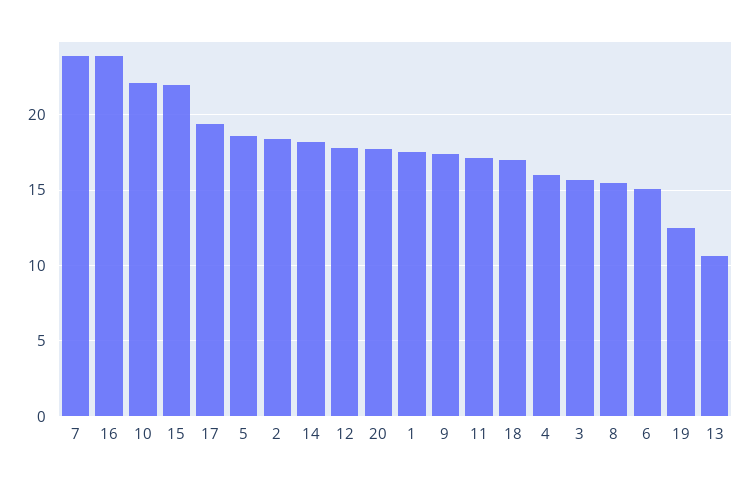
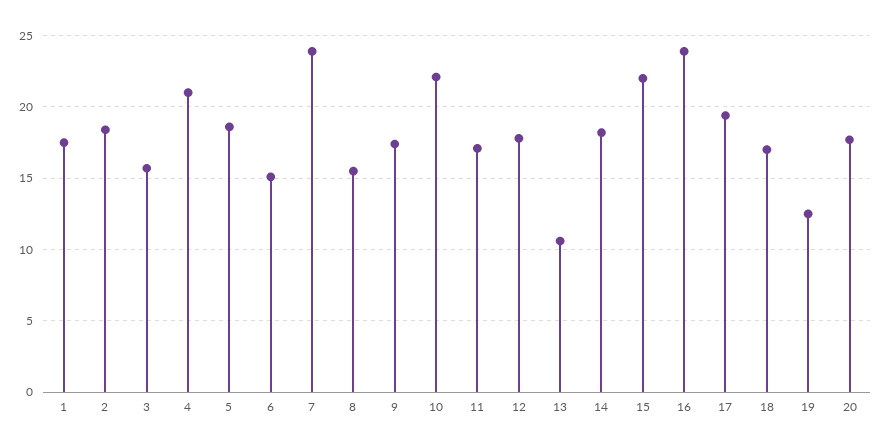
  {
    "7": 24,
    "16": 24,
    "10": 22,
    "15": 22,
    "17": 19.5,
    "5": 18.5,
    "2": 18.5,
    "14": 18,
    "12": 18,
    "20": 17.5,
    "1": 17.5,
    "9": 17.5,
    "11": 17,
    "18": 17,
-   "4": 16,
+   "4": 21,
    "3": 15.5,
    "8": 15.5,
    "6": 15,
    "19": 12.5,
    "13": 10.5
  }

